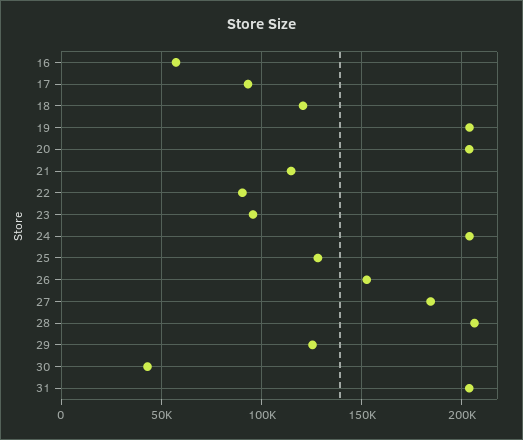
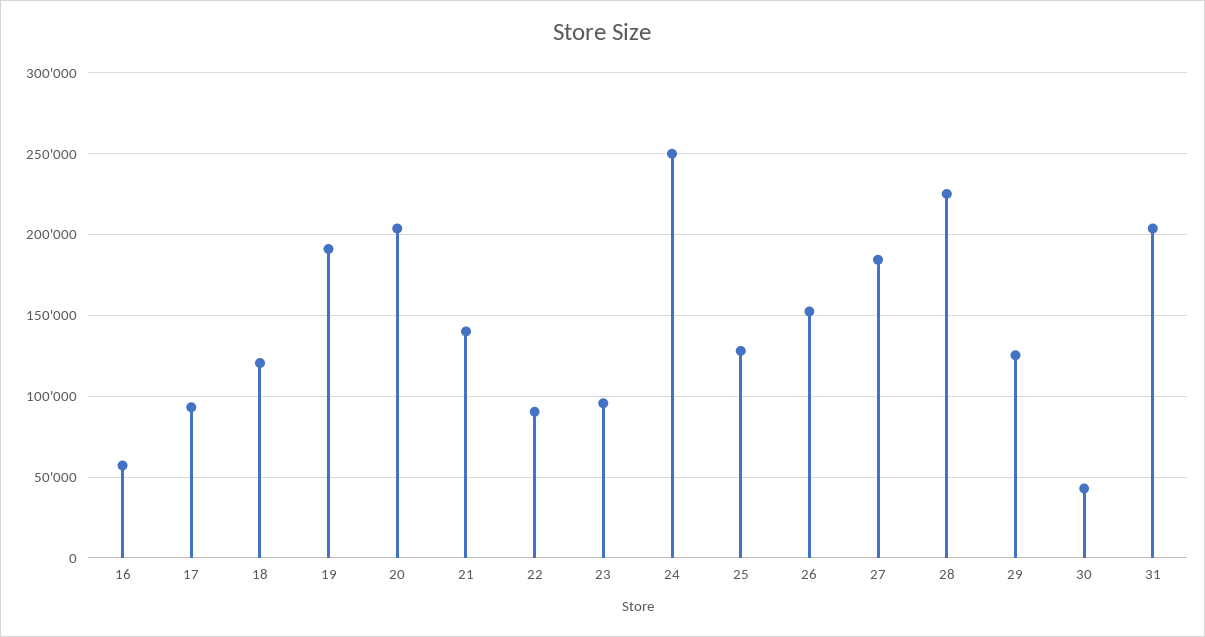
  {
    "16": 55000,
    "17": 95000,
    "18": 120000,
-   "19": 205000,
+   "19": 190000,
    "20": 205000,
-   "21": 115000,
+   "21": 140000,
    "22": 90000,
    "23": 95000,
-   "24": 205000,
+   "24": 250000,
    "25": 130000,
    "26": 155000,
    "27": 185000,
-   "28": 205000,
+   "28": 225000,
    "29": 125000,
    "30": 45000,
    "31": 205000
  }

